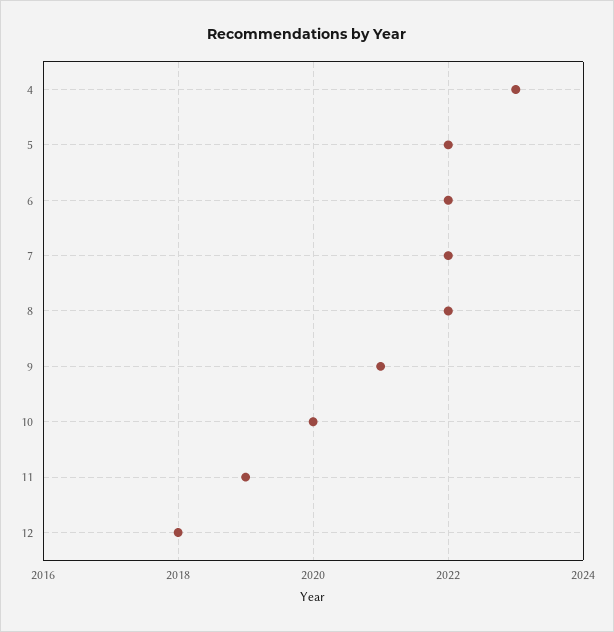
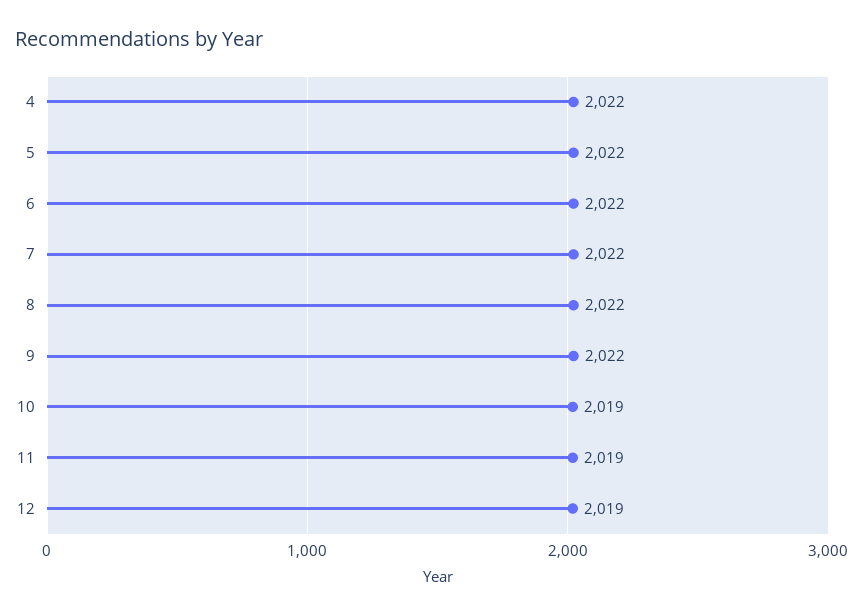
  {
-   "4": 2023,
+   "4": 2022,
    "5": 2022,
    "6": 2022,
    "7": 2022,
    "8": 2022,
-   "9": 2021,
+   "9": 2022,
-   "10": 2020,
+   "10": 2019,
    "11": 2019,
-   "12": 2018
+   "12": 2019
  }

